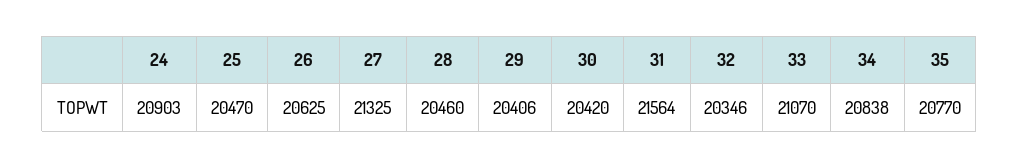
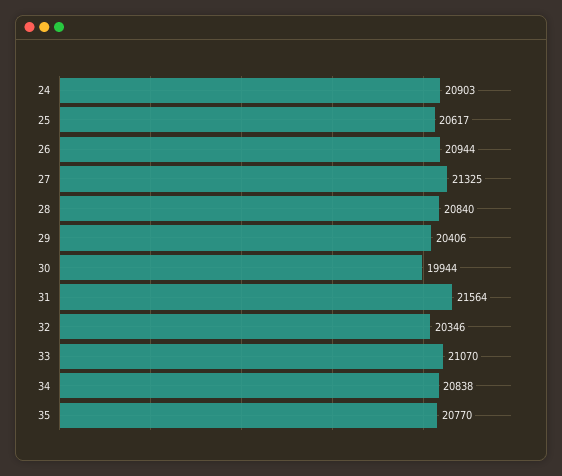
  {
    "24": 20903,
-   "25": 20470,
+   "25": 20617,
-   "26": 20625,
+   "26": 20944,
    "27": 21325,
-   "28": 20460,
+   "28": 20840,
    "29": 20406,
-   "30": 20420,
+   "30": 19944,
    "31": 21564,
    "32": 20346,
    "33": 21070,
    "34": 20838,
    "35": 20770
  }

